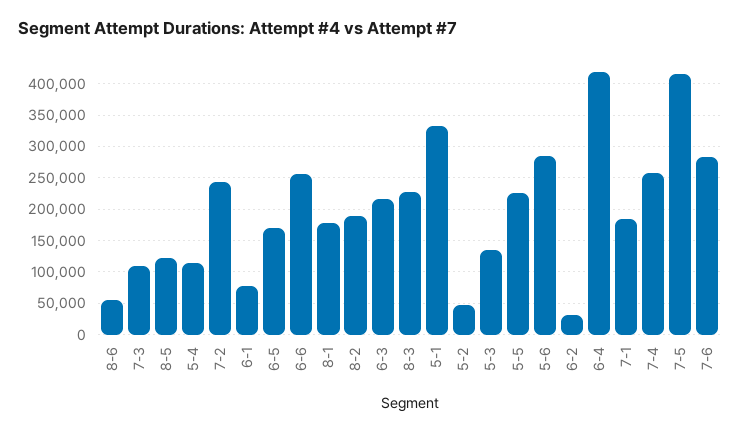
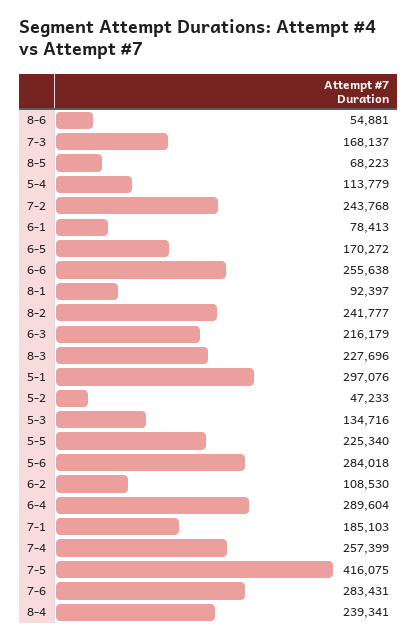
  {
    "8-6": 54881,
-   "7-3": 110000,
+   "7-3": 168137,
-   "8-5": 120000,
+   "8-5": 68223,
    "5-4": 113779,
    "7-2": 243768,
    "6-1": 78413,
    "6-5": 170272,
    "6-6": 255638,
-   "8-1": 180000,
+   "8-1": 92397,
-   "8-2": 190000,
+   "8-2": 241777,
    "6-3": 216179,
    "8-3": 227696,
-   "5-1": 330000,
+   "5-1": 297076,
    "5-2": 47233,
    "5-3": 134716,
    "5-5": 225340,
    "5-6": 284018,
-   "6-2": 30000,
+   "6-2": 108530,
-   "6-4": 420000,
+   "6-4": 289604,
    "7-1": 185103,
    "7-4": 257399,
    "7-5": 416075,
-   "7-6": 283431
+   "7-6": 283431,
+   "8-4": 239341
  }

